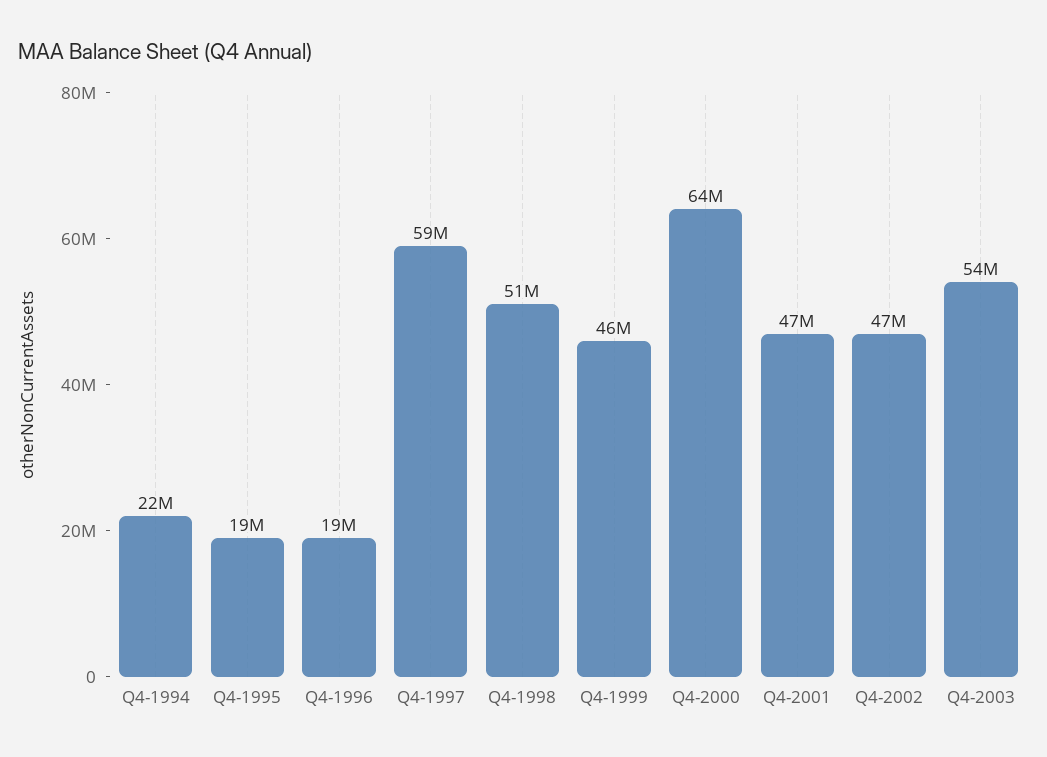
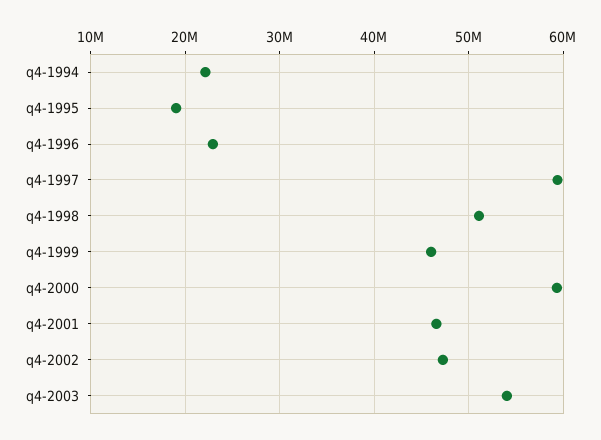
  {
    "Q4-1994": 22000000,
    "Q4-1995": 19000000,
-   "Q4-1996": 19000000,
+   "Q4-1996": 23000000,
    "Q4-1997": 59000000,
    "Q4-1998": 51000000,
    "Q4-1999": 46000000,
-   "Q4-2000": 64000000,
+   "Q4-2000": 59000000,
    "Q4-2001": 47000000,
    "Q4-2002": 47000000,
    "Q4-2003": 54000000
  }

